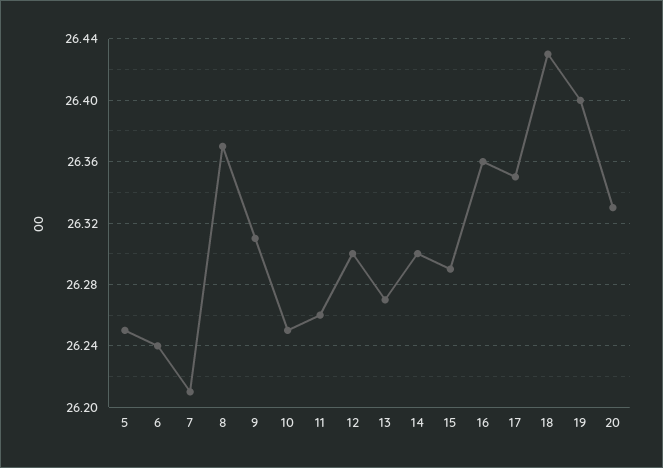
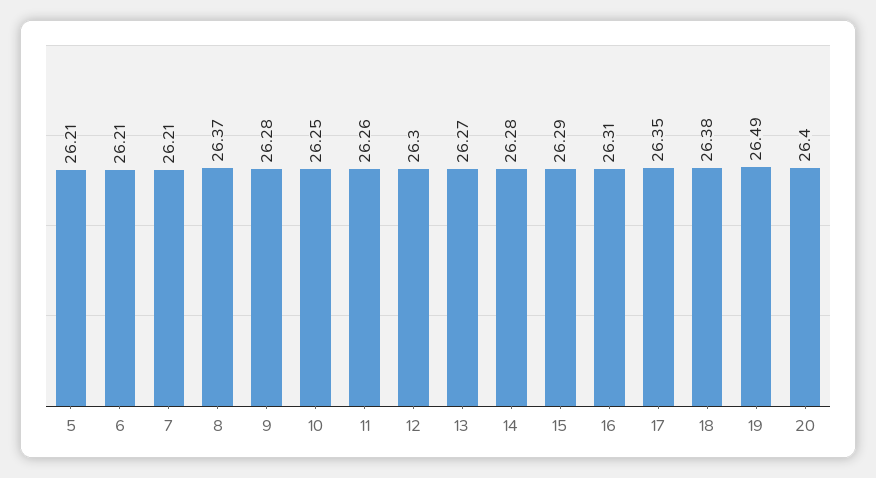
  {
-   "5": 26.25,
+   "5": 26.21,
-   "6": 26.24,
+   "6": 26.21,
    "7": 26.21,
    "8": 26.37,
-   "9": 26.31,
+   "9": 26.28,
    "10": 26.25,
    "11": 26.26,
    "12": 26.3,
    "13": 26.27,
-   "14": 26.3,
+   "14": 26.28,
    "15": 26.29,
-   "16": 26.36,
+   "16": 26.31,
    "17": 26.35,
-   "18": 26.43,
+   "18": 26.38,
-   "19": 26.4,
+   "19": 26.49,
-   "20": 26.33
+   "20": 26.4
  }

